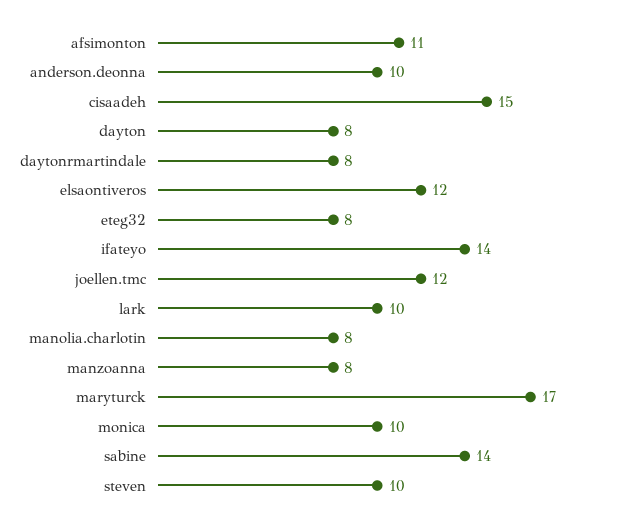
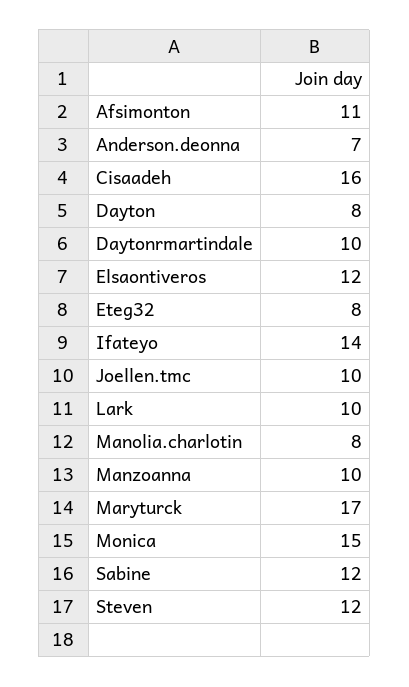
  {
    "afsimonton": 11,
-   "anderson.deonna": 10,
+   "anderson.deonna": 7,
-   "cisaadeh": 15,
+   "cisaadeh": 16,
    "dayton": 8,
-   "daytonrmartindale": 8,
+   "daytonrmartindale": 10,
    "elsaontiveros": 12,
    "eteg32": 8,
    "ifateyo": 14,
-   "joellen.tmc": 12,
+   "joellen.tmc": 10,
    "lark": 10,
    "manolia.charlotin": 8,
-   "manzoanna": 8,
+   "manzoanna": 10,
    "maryturck": 17,
-   "monica": 10,
+   "monica": 15,
-   "sabine": 14,
+   "sabine": 12,
-   "steven": 10
+   "steven": 12
  }

